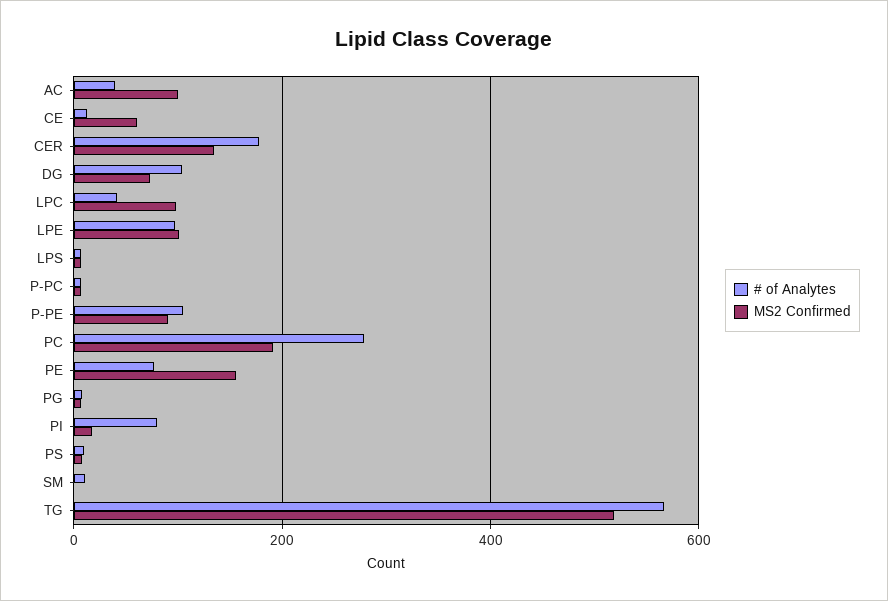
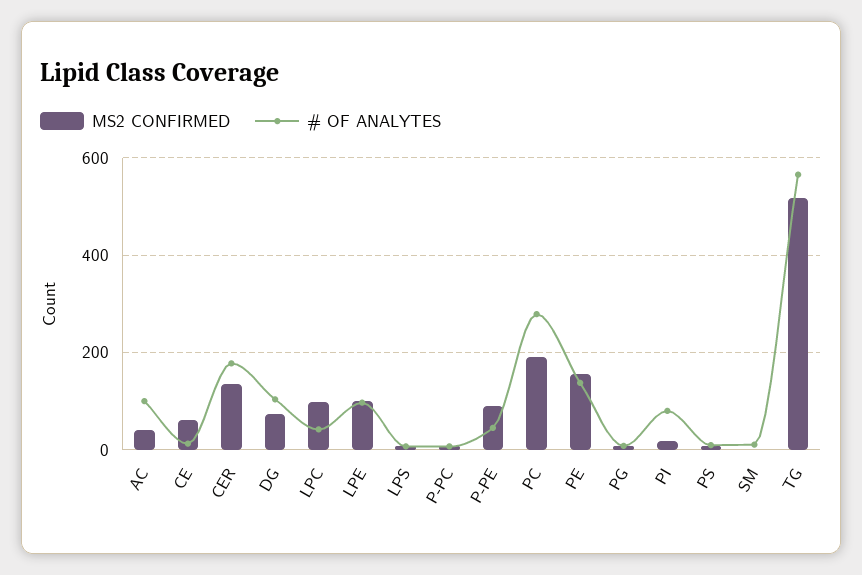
  {
    "# of Analytes": {
-     "AC": 40,
+     "AC": 100,
      "CE": 20,
      "CER": 180,
      "DG": 100,
      "LPC": 40,
      "LPE": 100,
      "LPS": 0,
      "P-PC": 0,
-     "P-PE": 100,
+     "P-PE": 40,
      "PC": 280,
-     "PE": 80,
+     "PE": 140,
      "PG": 0,
      "PI": 80,
      "PS": 20,
      "SM": 20,
      "TG": 560
    },
    "MS2 Confirmed": {
-     "AC": 100,
+     "AC": 40,
      "CE": 60,
      "CER": 140,
      "DG": 80,
      "LPC": 100,
      "LPE": 100,
      "LPS": 0,
      "P-PC": 0,
      "P-PE": 100,
      "PC": 200,
      "PE": 160,
      "PG": 0,
      "PI": 20,
      "PS": 0,
      "SM": 0,
      "TG": 520
    }
  }

